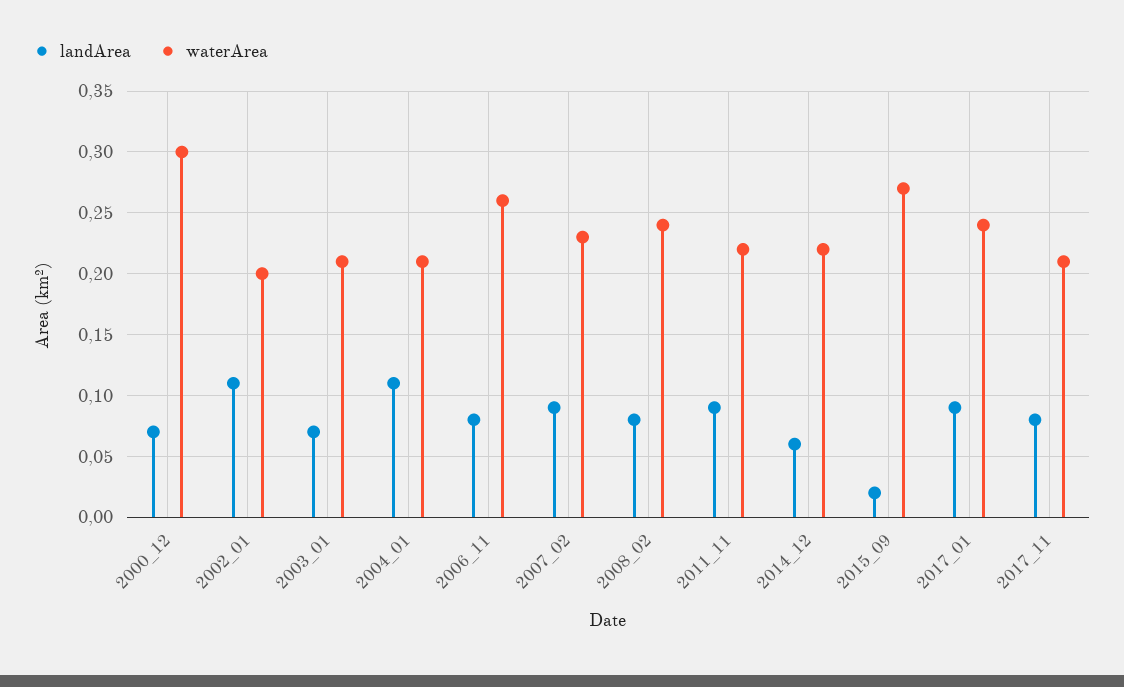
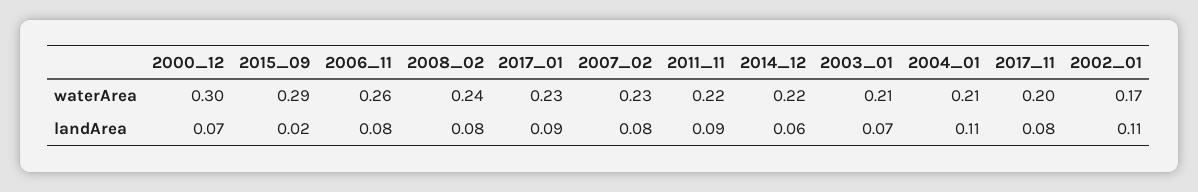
  {
    "landArea": {
      "2000_12": 0.07,
      "2002_01": 0.11,
      "2003_01": 0.07,
      "2004_01": 0.11,
      "2006_11": 0.08,
-     "2007_02": 0.09,
+     "2007_02": 0.08,
      "2008_02": 0.08,
      "2011_11": 0.09,
      "2014_12": 0.06,
      "2015_09": 0.02,
      "2017_01": 0.09,
      "2017_11": 0.08
    },
    "waterArea": {
      "2000_12": 0.3,
-     "2002_01": 0.2,
+     "2002_01": 0.17,
      "2003_01": 0.21,
      "2004_01": 0.21,
      "2006_11": 0.26,
      "2007_02": 0.23,
      "2008_02": 0.24,
      "2011_11": 0.22,
      "2014_12": 0.22,
-     "2015_09": 0.27,
+     "2015_09": 0.29,
-     "2017_01": 0.24,
+     "2017_01": 0.23,
-     "2017_11": 0.21
+     "2017_11": 0.2
    }
  }

